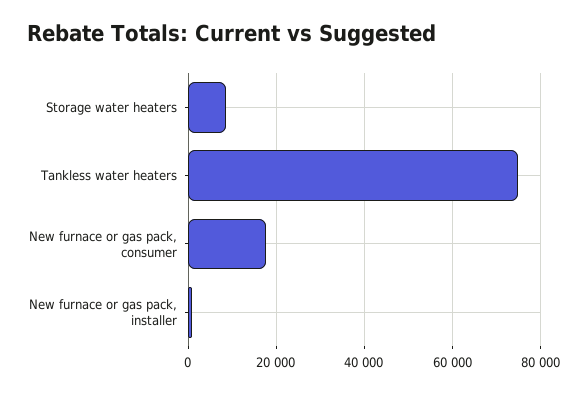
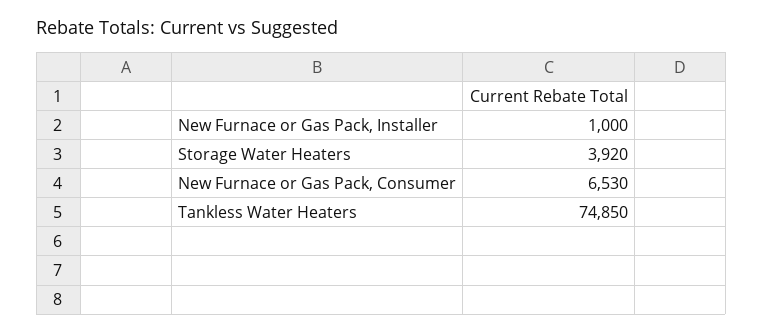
  {
-   "Storage water heaters": 8000,
+   "Storage water heaters": 3920,
    "Tankless water heaters": 74850,
-   "New furnace or gas pack, consumer": 18000,
+   "New furnace or gas pack, consumer": 6530,
    "New furnace or gas pack, installer": 1000
  }

